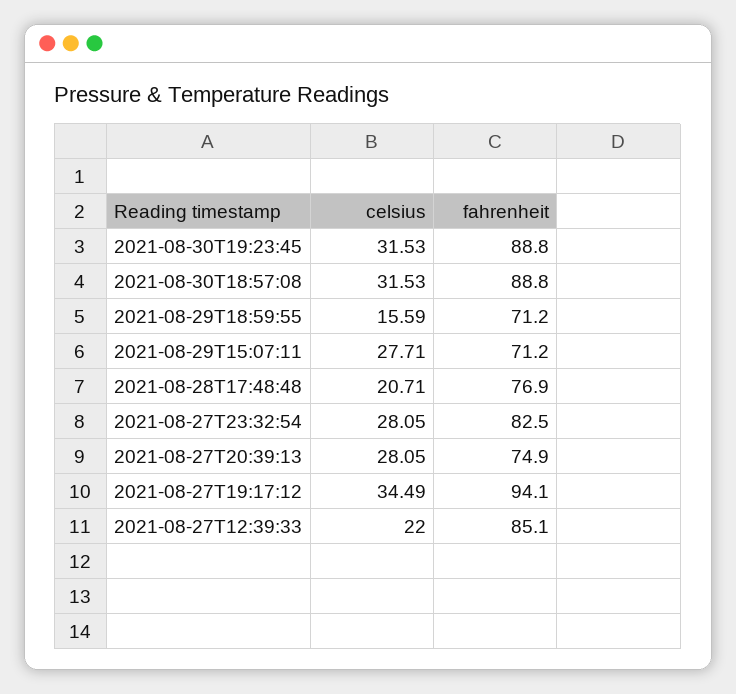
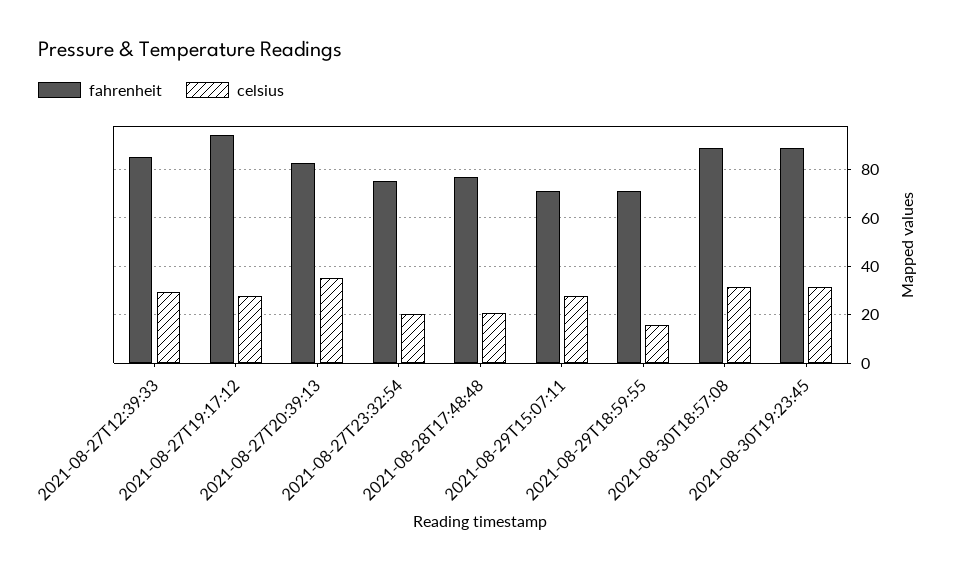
  {
    "celsius": {
      "2021-08-30T19:23:45": 31.53,
      "2021-08-30T18:57:08": 31.53,
      "2021-08-29T18:59:55": 15.59,
      "2021-08-29T15:07:11": 27.71,
      "2021-08-28T17:48:48": 20.71,
-     "2021-08-27T23:32:54": 28.05,
+     "2021-08-27T23:32:54": 20,
-     "2021-08-27T20:39:13": 28.05,
+     "2021-08-27T20:39:13": 35,
-     "2021-08-27T19:17:12": 34.49,
+     "2021-08-27T19:17:12": 27.5,
-     "2021-08-27T12:39:33": 22
+     "2021-08-27T12:39:33": 30
    },
    "fahrenheit": {
      "2021-08-30T19:23:45": 88.8,
      "2021-08-30T18:57:08": 88.8,
      "2021-08-29T18:59:55": 71.2,
      "2021-08-29T15:07:11": 71.2,
      "2021-08-28T17:48:48": 76.9,
-     "2021-08-27T23:32:54": 82.5,
+     "2021-08-27T23:32:54": 75,
-     "2021-08-27T20:39:13": 74.9,
+     "2021-08-27T20:39:13": 82.5,
      "2021-08-27T19:17:12": 94.1,
      "2021-08-27T12:39:33": 85.1
    }
  }

